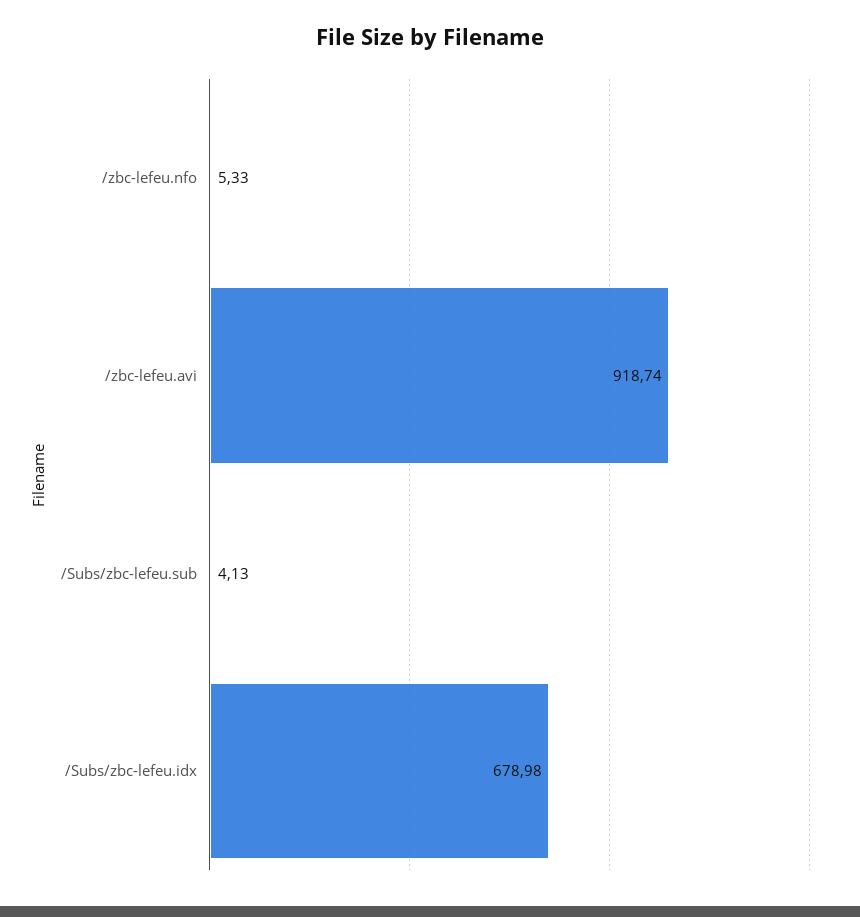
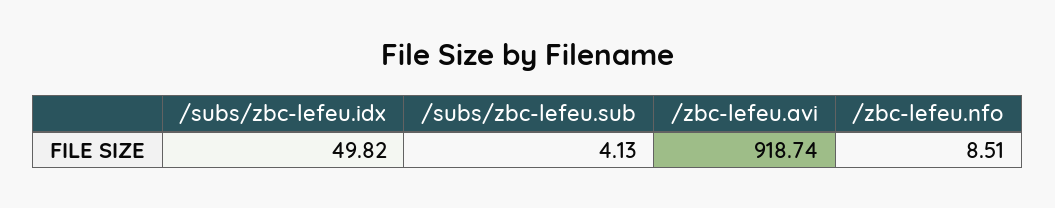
  {
-   "/zbc-lefeu.nfo": 5.33,
+   "/zbc-lefeu.nfo": 8.51,
    "/zbc-lefeu.avi": 918.74,
    "/Subs/zbc-lefeu.sub": 4.13,
-   "/Subs/zbc-lefeu.idx": 678.98
+   "/Subs/zbc-lefeu.idx": 49.82
  }

